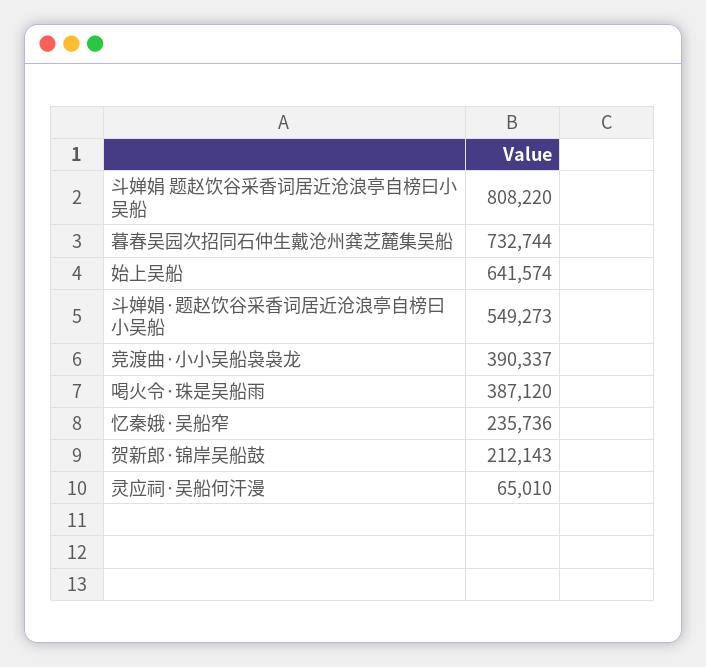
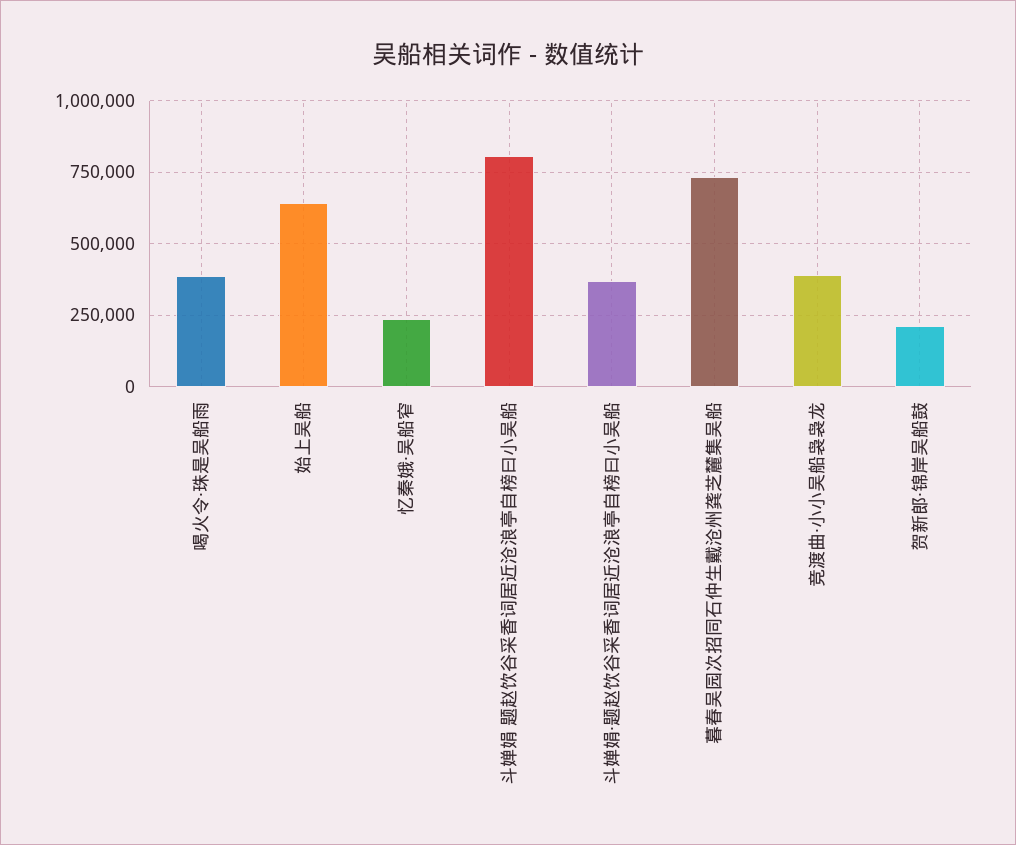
  {
    "斗婵娟 题赵饮谷采香词居近沧浪亭自榜曰小吴船": 808220,
    "暮春吴园次招同石仲生戴沧州龚芝麓集吴船": 732744,
    "始上吴船": 641574,
-   "斗婵娟·题赵饮谷采香词居近沧浪亭自榜曰小吴船": 549273,
+   "斗婵娟·题赵饮谷采香词居近沧浪亭自榜曰小吴船": 375000,
    "竞渡曲·小小吴船袅袅龙": 390337,
    "喝火令·珠是吴船雨": 387120,
    "忆秦娥·吴船窄": 235736,
-   "贺新郎·锦岸吴船鼓": 212143,
+   "贺新郎·锦岸吴船鼓": 212143
-   "灵应祠·吴船何汗漫": 65010
  }

